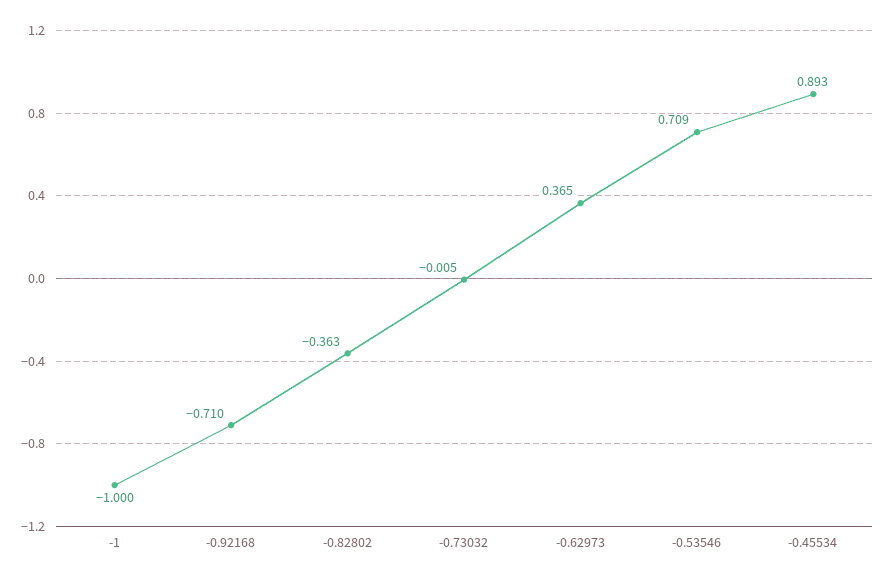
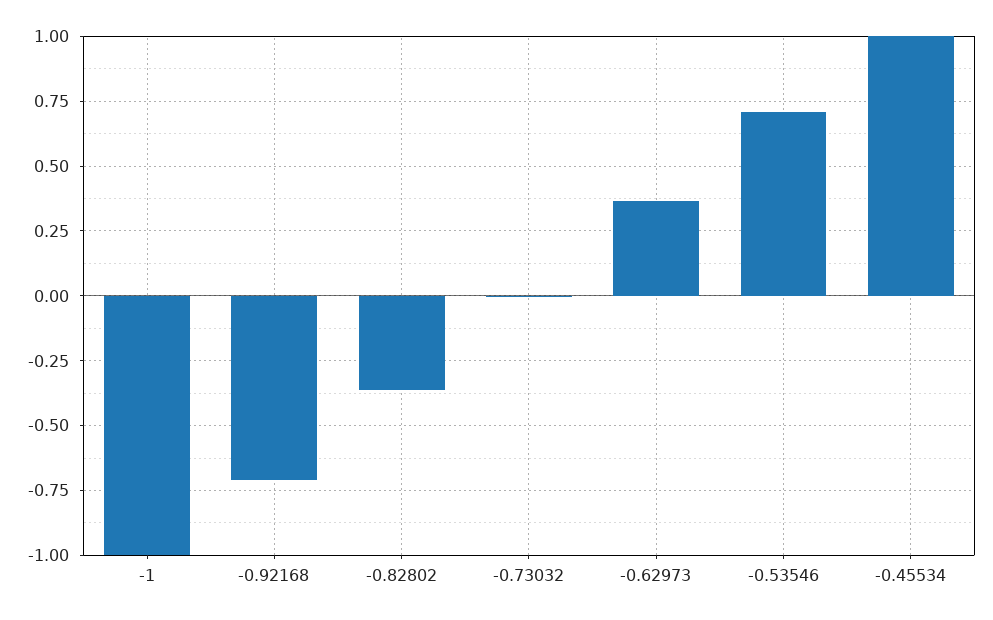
  {
    "-1": -1,
    "-0.92168": -0.71,
    "-0.82802": -0.363,
    "-0.73032": -0.005,
    "-0.62973": 0.365,
    "-0.53546": 0.709,
-   "-0.45534": 0.893
+   "-0.45534": 1
  }

